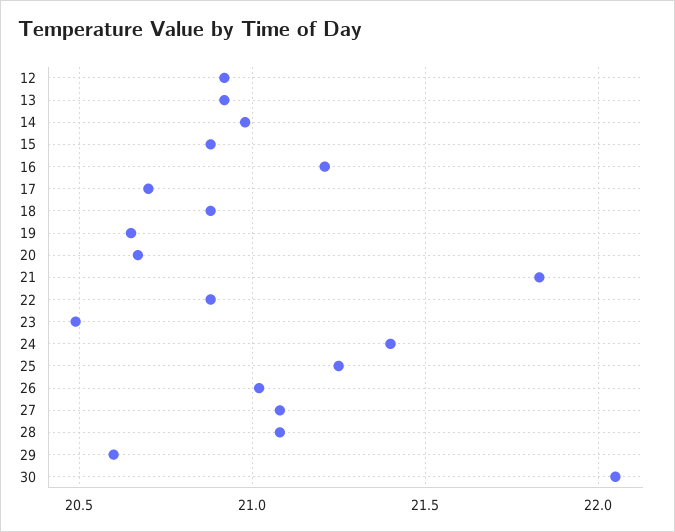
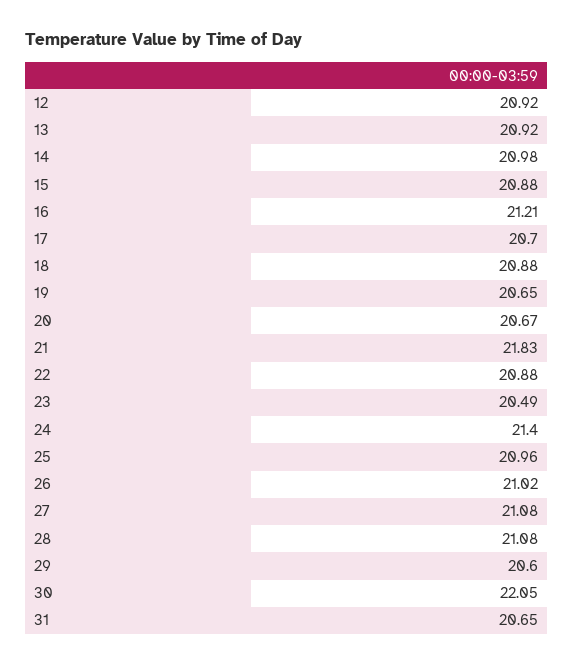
  {
    "12": 20.92,
    "13": 20.92,
    "14": 20.98,
    "15": 20.88,
    "16": 21.21,
    "17": 20.7,
    "18": 20.88,
    "19": 20.65,
    "20": 20.67,
    "21": 21.83,
    "22": 20.88,
    "23": 20.49,
    "24": 21.4,
-   "25": 21.25,
+   "25": 20.96,
    "26": 21.02,
    "27": 21.08,
    "28": 21.08,
    "29": 20.6,
-   "30": 22.05
+   "30": 22.05,
+   "31": 20.65
  }

